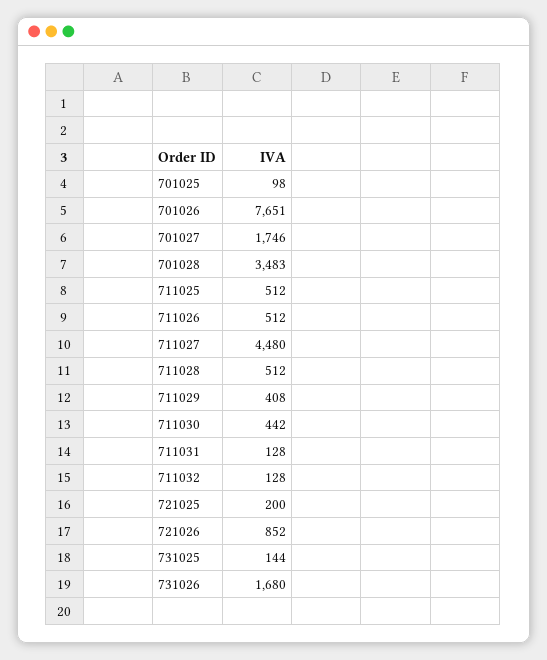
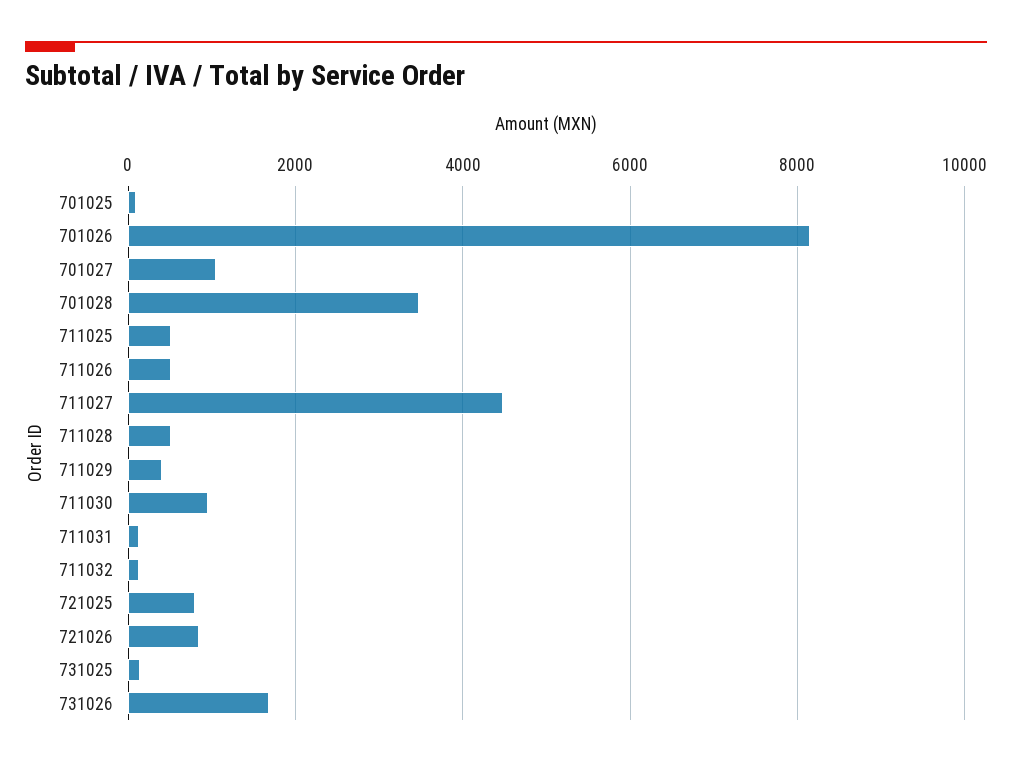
  {
    "701025": 98,
-   "701026": 7651,
+   "701026": 8200,
-   "701027": 1746,
+   "701027": 1000,
    "701028": 3483,
    "711025": 512,
    "711026": 512,
    "711027": 4480,
    "711028": 512,
    "711029": 408,
-   "711030": 442,
+   "711030": 1000,
    "711031": 128,
    "711032": 128,
-   "721025": 200,
+   "721025": 800,
    "721026": 852,
    "731025": 144,
    "731026": 1680
  }

